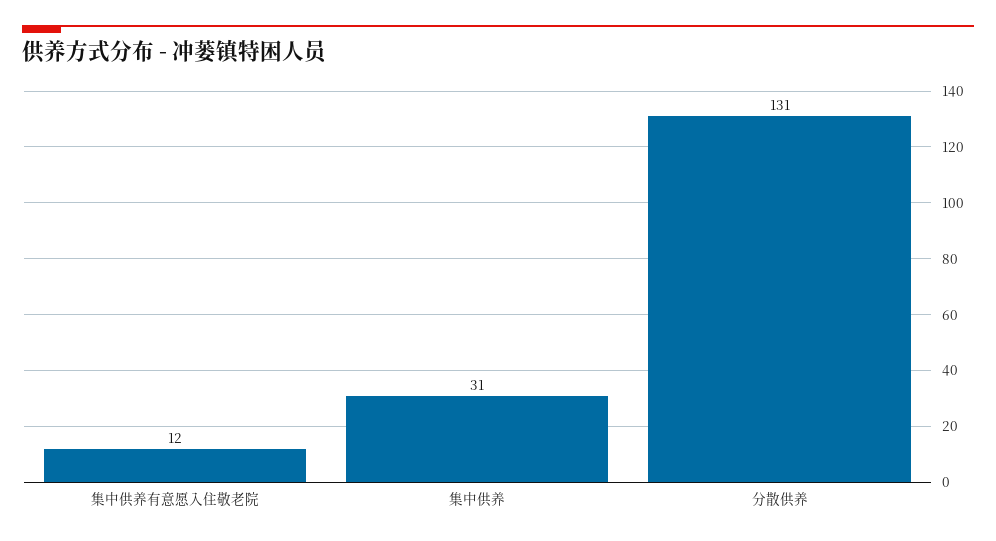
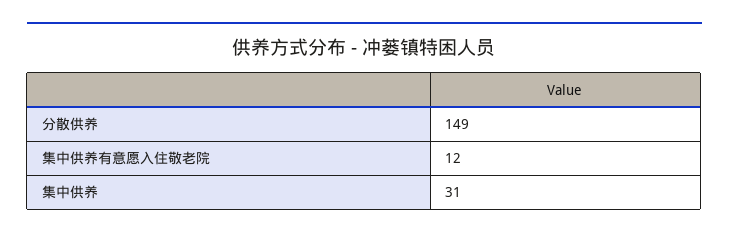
  {
    "集中供养有意愿入住敬老院": 12,
    "集中供养": 31,
-   "分散供养": 131
+   "分散供养": 149
  }

